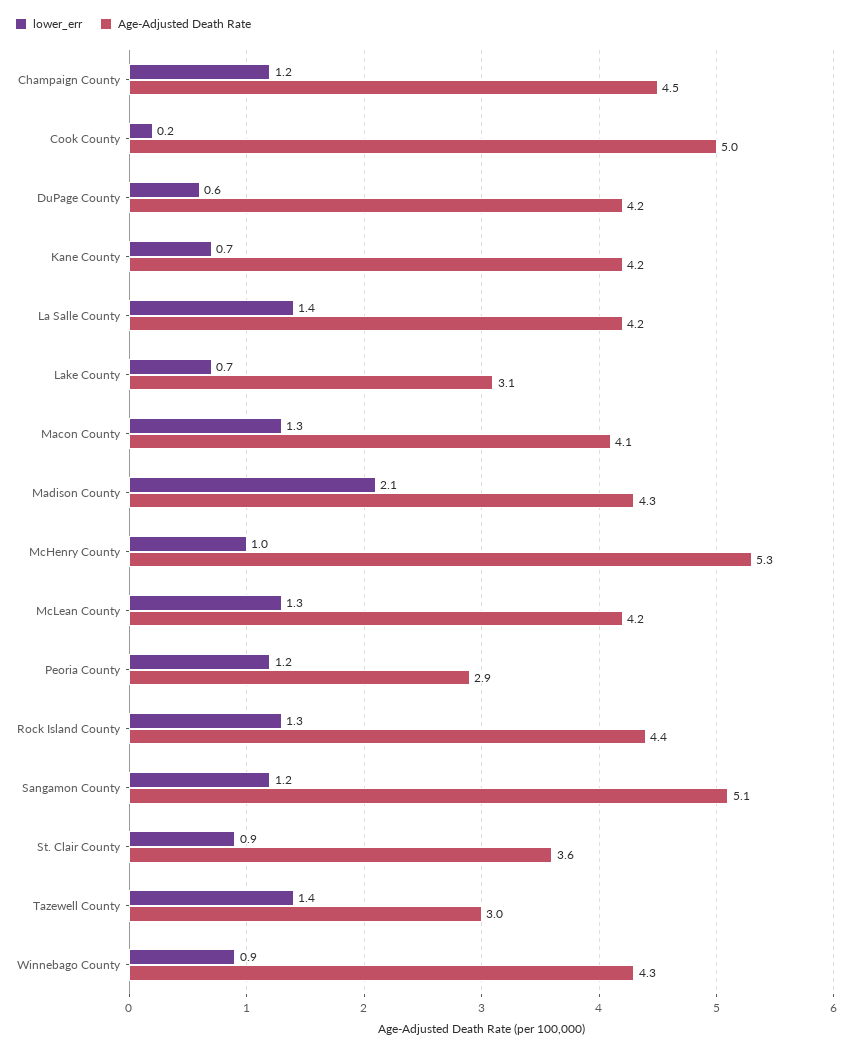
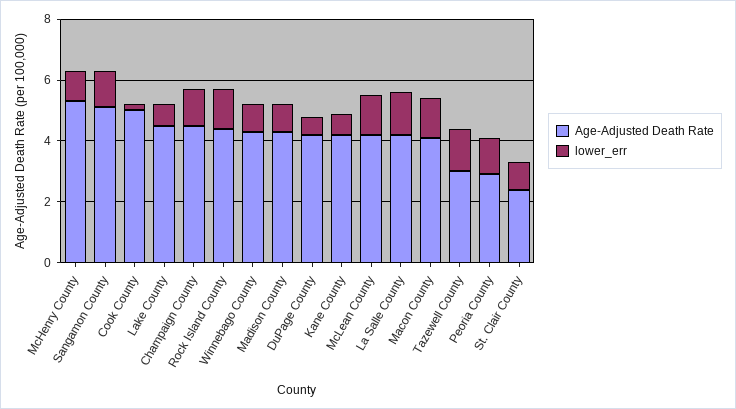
  {
    "lower_err": {
      "Champaign County": 1.2,
      "Cook County": 0.2,
      "DuPage County": 0.6,
      "Kane County": 0.7,
      "La Salle County": 1.4,
      "Lake County": 0.7,
      "Macon County": 1.3,
-     "Madison County": 2.1,
+     "Madison County": 1,
      "McHenry County": 1,
      "McLean County": 1.3,
      "Peoria County": 1.2,
      "Rock Island County": 1.3,
      "Sangamon County": 1.2,
      "St. Clair County": 0.9,
      "Tazewell County": 1.4,
      "Winnebago County": 0.9
    },
    "Age-Adjusted Death Rate": {
      "Champaign County": 4.5,
      "Cook County": 5,
      "DuPage County": 4.2,
      "Kane County": 4.2,
      "La Salle County": 4.2,
-     "Lake County": 3.1,
+     "Lake County": 4.5,
      "Macon County": 4.1,
      "Madison County": 4.3,
      "McHenry County": 5.3,
      "McLean County": 4.2,
      "Peoria County": 2.9,
      "Rock Island County": 4.4,
      "Sangamon County": 5.1,
-     "St. Clair County": 3.6,
+     "St. Clair County": 2.5,
      "Tazewell County": 3,
      "Winnebago County": 4.3
    }
  }

